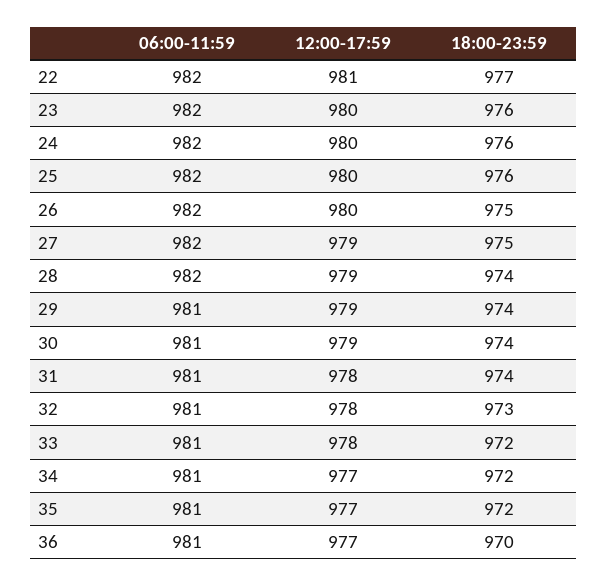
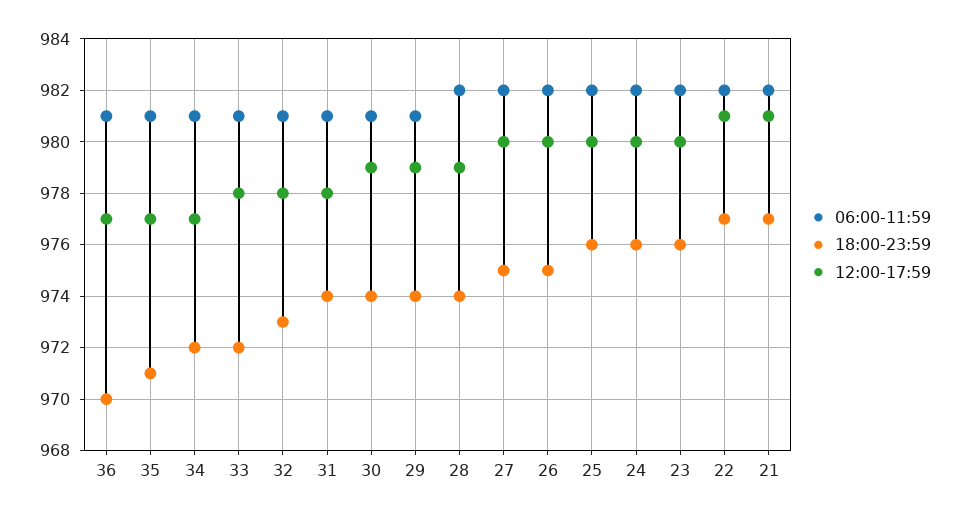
  {
    "06:00-11:59": {
      "22": 982,
      "23": 982,
      "24": 982,
      "25": 982,
      "26": 982,
      "27": 982,
      "28": 982,
      "29": 981,
      "30": 981,
      "31": 981,
      "32": 981,
      "33": 981,
      "34": 981,
      "35": 981,
-     "36": 981
+     "36": 981,
+     "21": 982
    },
    "12:00-17:59": {
      "22": 981,
      "23": 980,
      "24": 980,
      "25": 980,
      "26": 980,
-     "27": 979,
+     "27": 980,
      "28": 979,
      "29": 979,
      "30": 979,
      "31": 978,
      "32": 978,
      "33": 978,
      "34": 977,
      "35": 977,
-     "36": 977
+     "36": 977,
+     "21": 981
    },
    "18:00-23:59": {
      "22": 977,
      "23": 976,
      "24": 976,
      "25": 976,
      "26": 975,
      "27": 975,
      "28": 974,
      "29": 974,
      "30": 974,
      "31": 974,
      "32": 973,
      "33": 972,
      "34": 972,
-     "35": 972,
+     "35": 971,
-     "36": 970
+     "36": 970,
+     "21": 977
    }
  }

